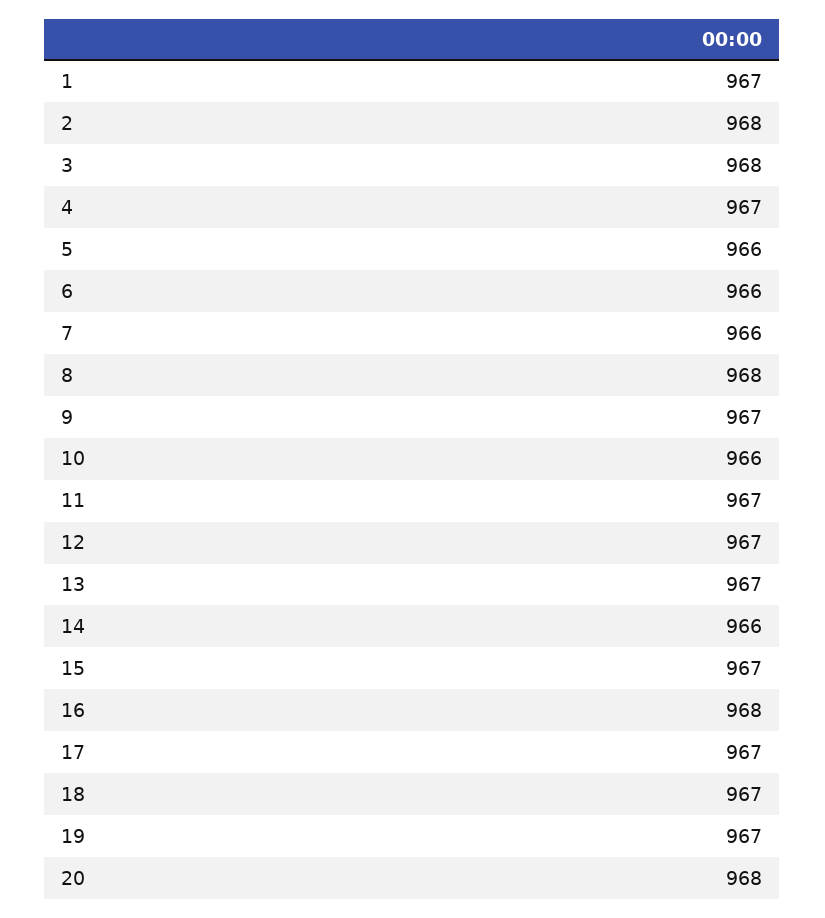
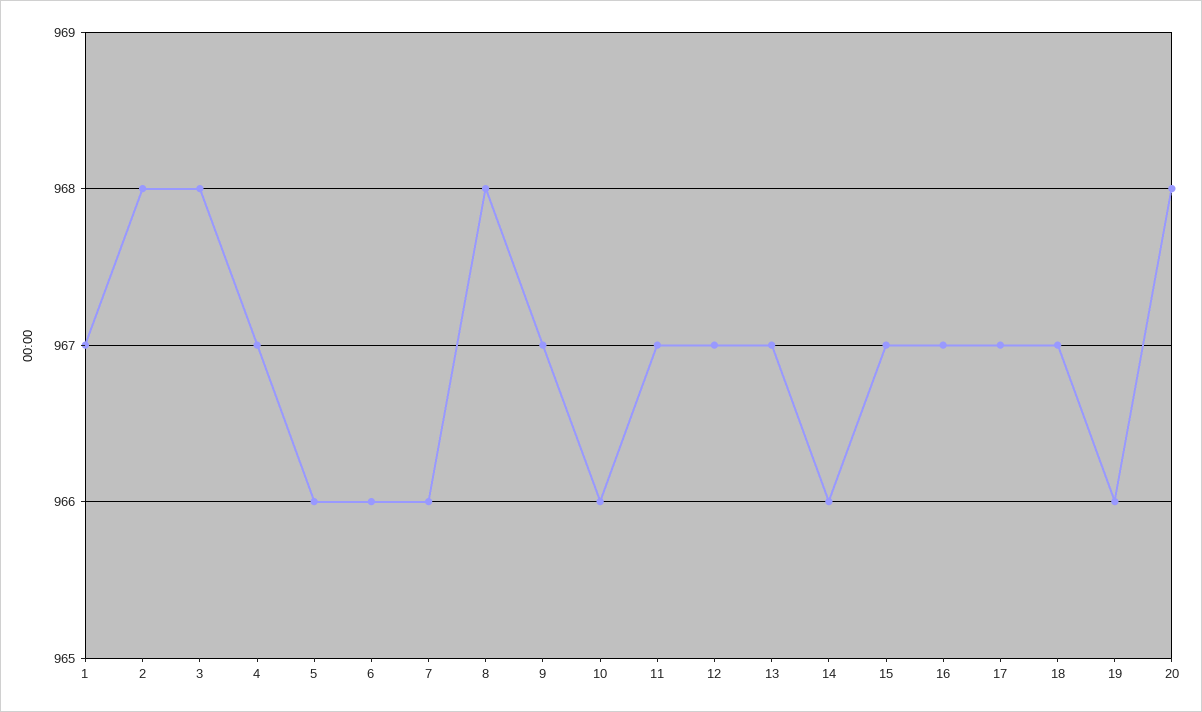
  {
    "1": 967,
    "2": 968,
    "3": 968,
    "4": 967,
    "5": 966,
    "6": 966,
    "7": 966,
    "8": 968,
    "9": 967,
    "10": 966,
    "11": 967,
    "12": 967,
    "13": 967,
    "14": 966,
    "15": 967,
-   "16": 968,
+   "16": 967,
    "17": 967,
    "18": 967,
-   "19": 967,
+   "19": 966,
    "20": 968
  }

